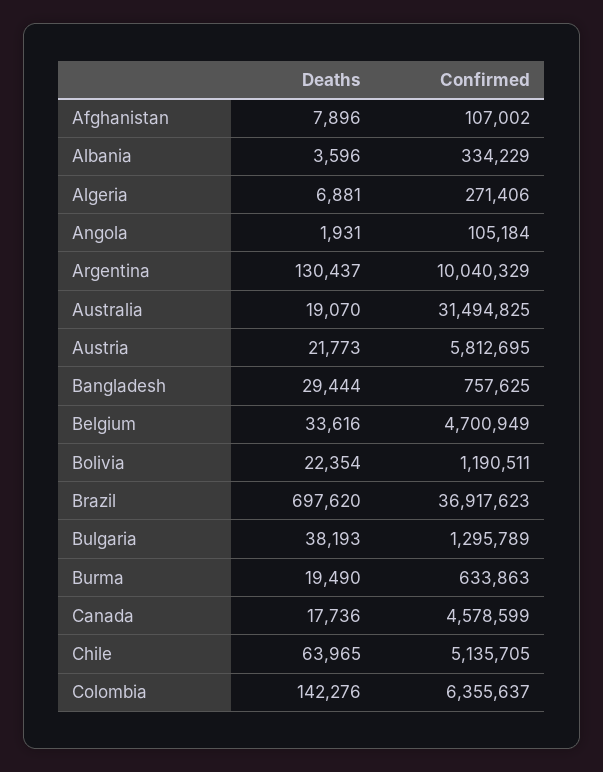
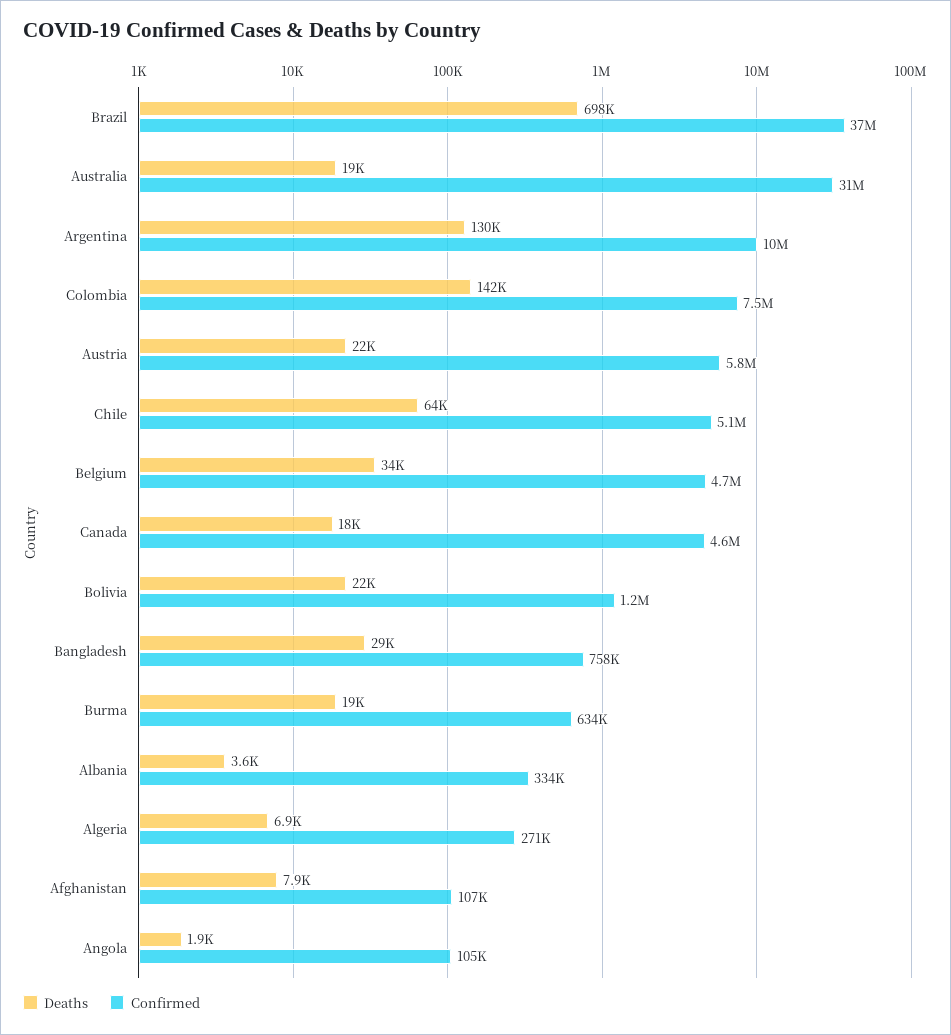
  {
    "Deaths": {
      "Afghanistan": 7896,
      "Albania": 3596,
      "Algeria": 6881,
      "Angola": 1931,
      "Argentina": 130437,
      "Australia": 19070,
      "Austria": 21773,
      "Bangladesh": 29444,
      "Belgium": 33616,
      "Bolivia": 22354,
      "Brazil": 697620,
-     "Bulgaria": 38193,
      "Burma": 19490,
      "Canada": 17736,
      "Chile": 63965,
      "Colombia": 142276
    },
    "Confirmed": {
      "Afghanistan": 107002,
      "Albania": 334229,
      "Algeria": 271406,
      "Angola": 105184,
      "Argentina": 10040329,
      "Australia": 31494825,
      "Austria": 5812695,
      "Bangladesh": 757625,
      "Belgium": 4700949,
      "Bolivia": 1190511,
      "Brazil": 36917623,
-     "Bulgaria": 1295789,
      "Burma": 633863,
      "Canada": 4578599,
      "Chile": 5135705,
-     "Colombia": 6355637
+     "Colombia": 7500000
    }
  }

